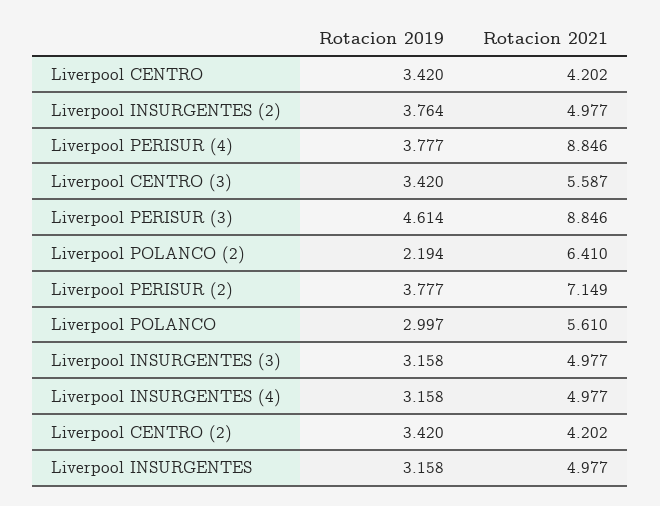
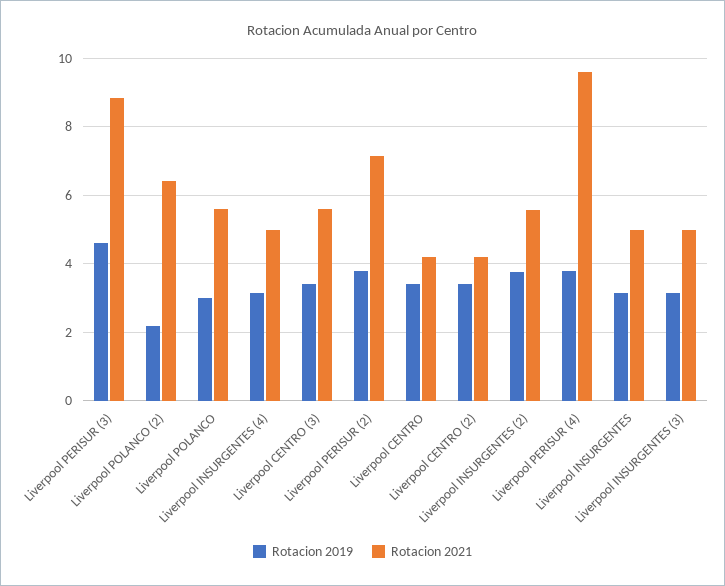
  {
    "Rotacion 2019": {
      "Liverpool CENTRO": 3.42,
      "Liverpool INSURGENTES (2)": 3.764,
      "Liverpool PERISUR (4)": 3.777,
      "Liverpool CENTRO (3)": 3.42,
      "Liverpool PERISUR (3)": 4.614,
      "Liverpool POLANCO (2)": 2.194,
      "Liverpool PERISUR (2)": 3.777,
      "Liverpool POLANCO": 2.997,
      "Liverpool INSURGENTES (3)": 3.158,
      "Liverpool INSURGENTES (4)": 3.158,
      "Liverpool CENTRO (2)": 3.42,
      "Liverpool INSURGENTES": 3.158
    },
    "Rotacion 2021": {
      "Liverpool CENTRO": 4.202,
-     "Liverpool INSURGENTES (2)": 4.977,
+     "Liverpool INSURGENTES (2)": 5.6,
-     "Liverpool PERISUR (4)": 8.846,
+     "Liverpool PERISUR (4)": 9.6,
      "Liverpool CENTRO (3)": 5.587,
      "Liverpool PERISUR (3)": 8.846,
      "Liverpool POLANCO (2)": 6.41,
      "Liverpool PERISUR (2)": 7.149,
      "Liverpool POLANCO": 5.61,
      "Liverpool INSURGENTES (3)": 4.977,
      "Liverpool INSURGENTES (4)": 4.977,
      "Liverpool CENTRO (2)": 4.202,
      "Liverpool INSURGENTES": 4.977
    }
  }

